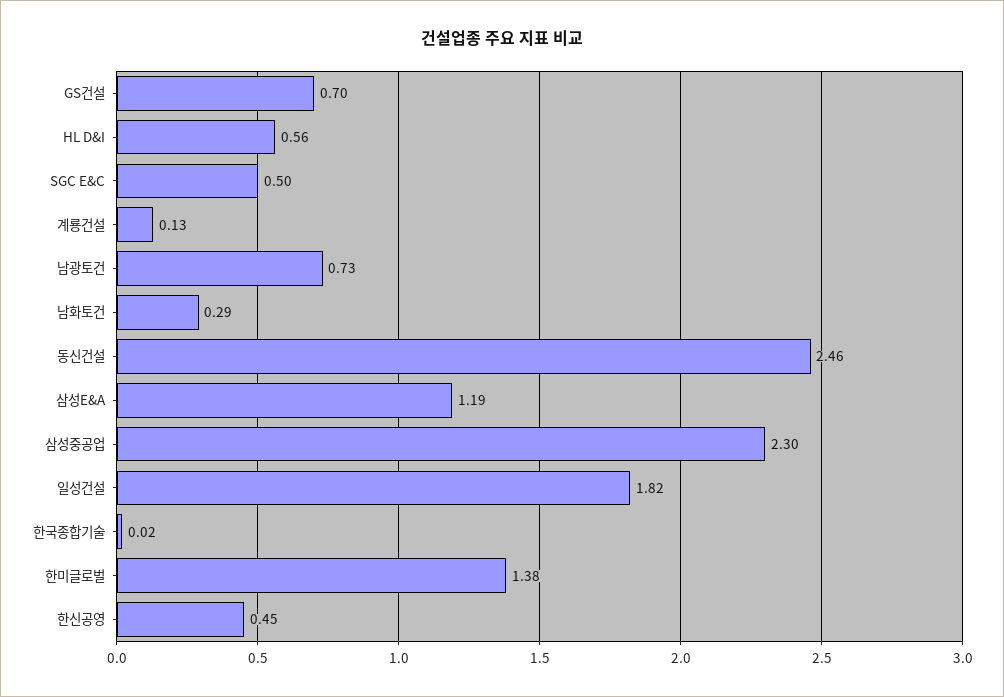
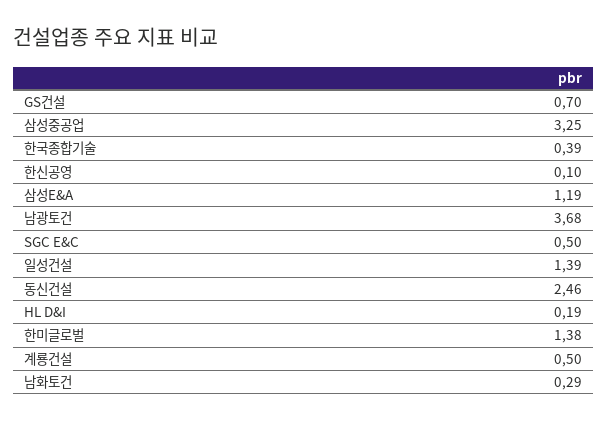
  {
    "GS건설": 0.7,
-   "HL D&I": 0.56,
+   "HL D&I": 0.19,
    "SGC E&C": 0.5,
-   "계룡건설": 0.13,
+   "계룡건설": 0.5,
-   "남광토건": 0.73,
+   "남광토건": 3.68,
    "남화토건": 0.29,
    "동신건설": 2.46,
    "삼성E&A": 1.19,
-   "삼성중공업": 2.3,
+   "삼성중공업": 3.25,
-   "일성건설": 1.82,
+   "일성건설": 1.39,
-   "한국종합기술": 0.02,
+   "한국종합기술": 0.39,
    "한미글로벌": 1.38,
-   "한신공영": 0.45
+   "한신공영": 0.1
  }

